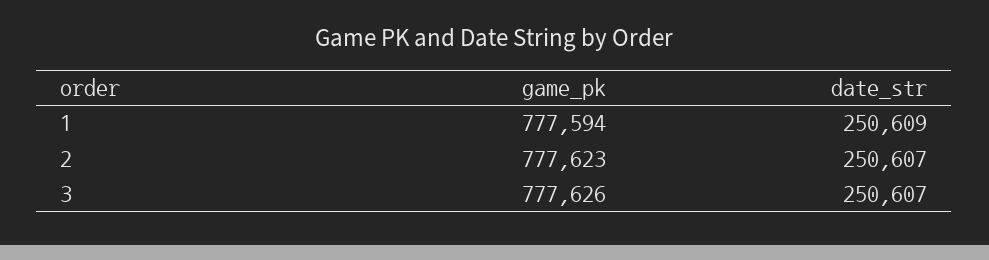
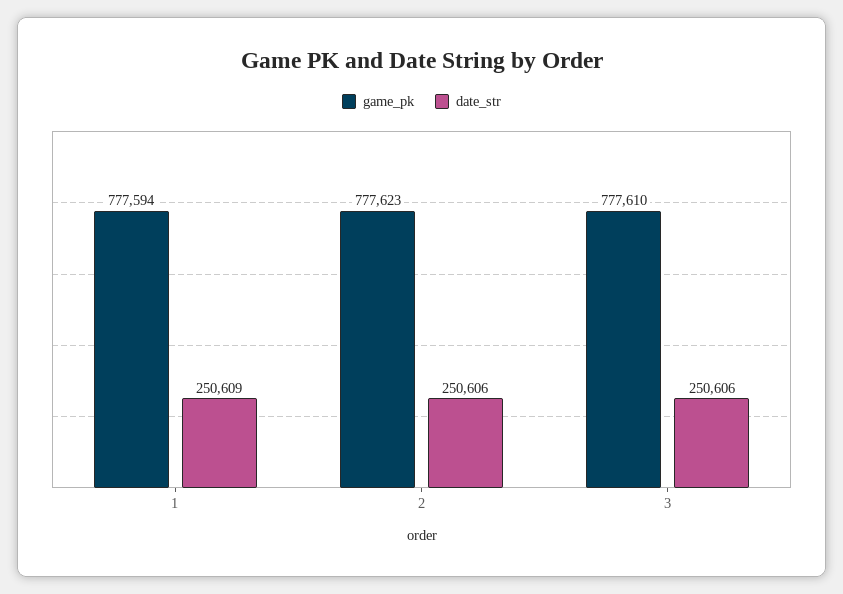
  {
    "game_pk": {
      "1": 777594,
      "2": 777623,
-     "3": 777626
+     "3": 777610
    },
    "date_str": {
      "1": 250609,
-     "2": 250607,
+     "2": 250606,
-     "3": 250607
+     "3": 250606
    }
  }

